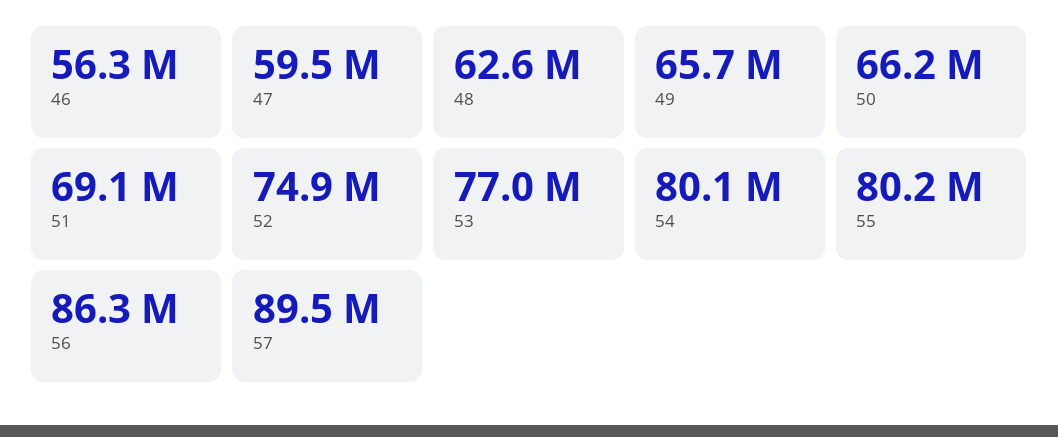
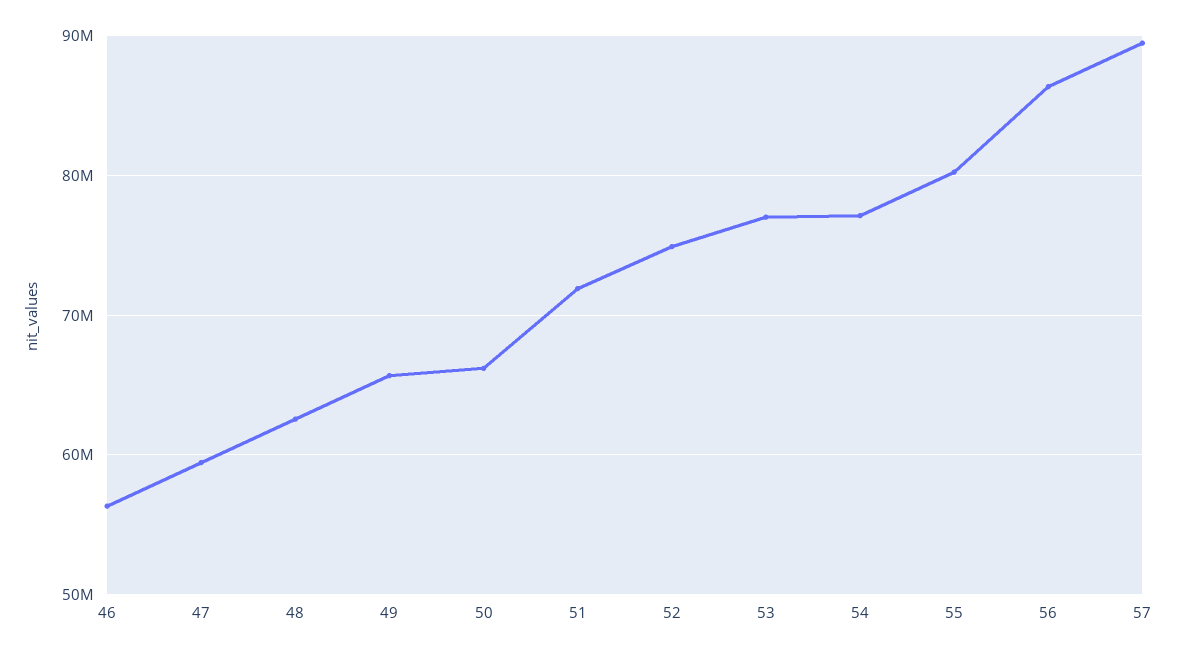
  {
    "46": 56300000,
    "47": 59500000,
    "48": 62600000,
    "49": 65700000,
    "50": 66200000,
-   "51": 69100000,
+   "51": 72000000,
    "52": 74900000,
    "53": 77000000,
-   "54": 80100000,
+   "54": 77000000,
    "55": 80200000,
    "56": 86300000,
    "57": 89500000
  }

